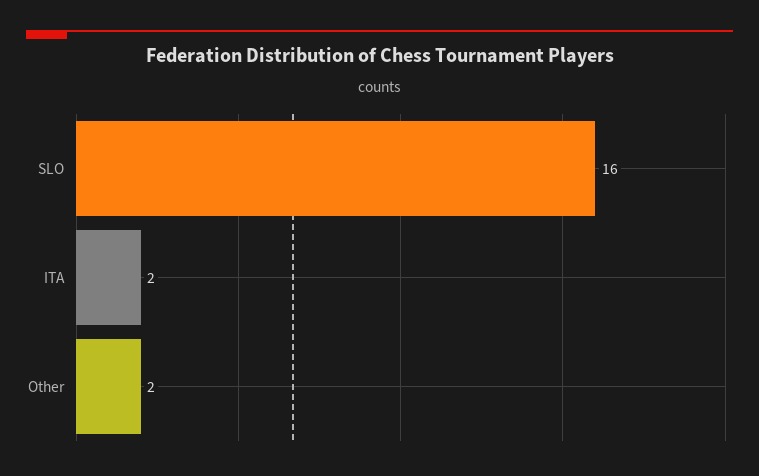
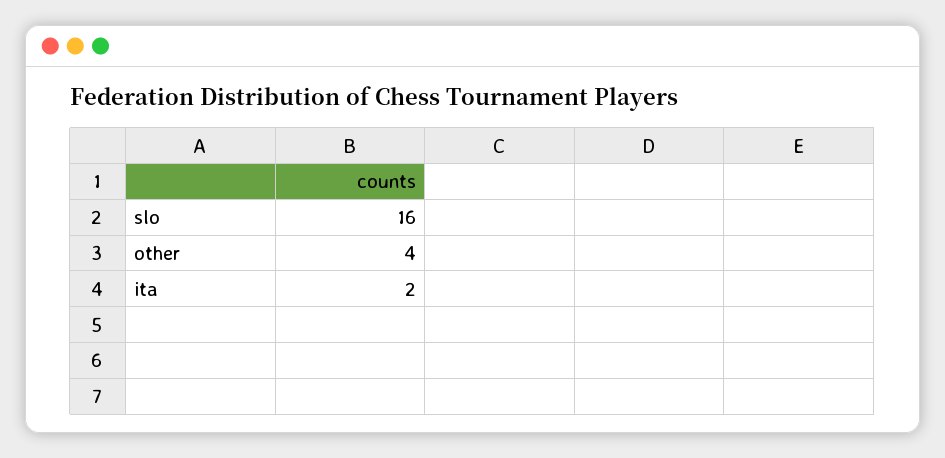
  {
    "SLO": 16,
    "ITA": 2,
-   "Other": 2
+   "Other": 4
  }

